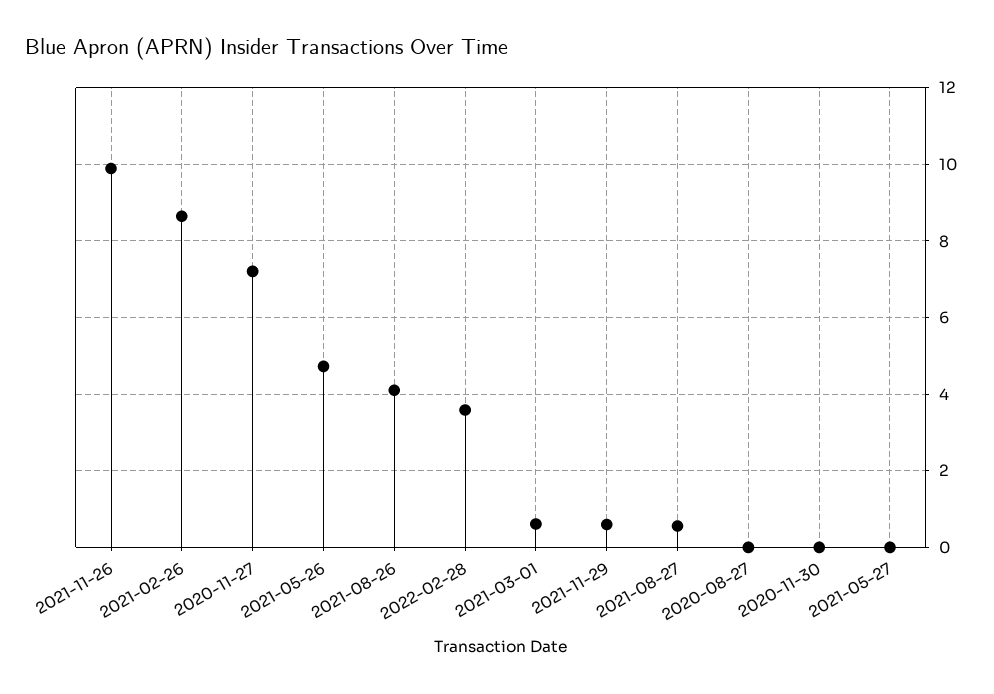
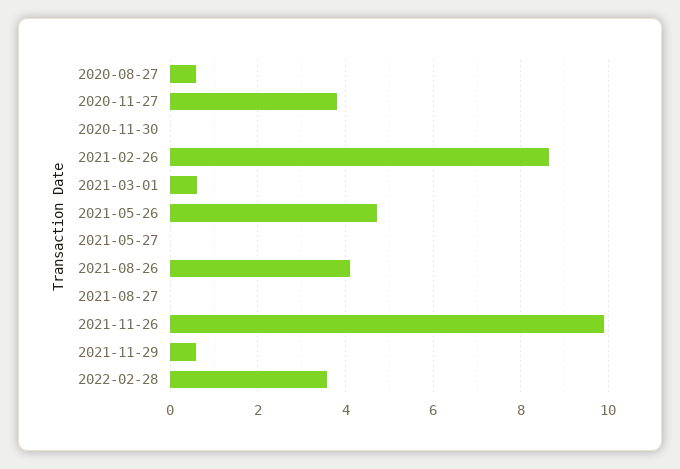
  {
    "2021-11-26": 9.8,
    "2021-02-26": 8.6,
-   "2020-11-27": 7.2,
+   "2020-11-27": 3.8,
    "2021-05-26": 4.8,
    "2021-08-26": 4.2,
    "2022-02-28": 3.6,
    "2021-03-01": 0.6,
    "2021-11-29": 0.6,
-   "2021-08-27": 0.6,
+   "2021-08-27": 0,
-   "2020-08-27": 0,
+   "2020-08-27": 0.6,
    "2020-11-30": 0,
    "2021-05-27": 0
  }

